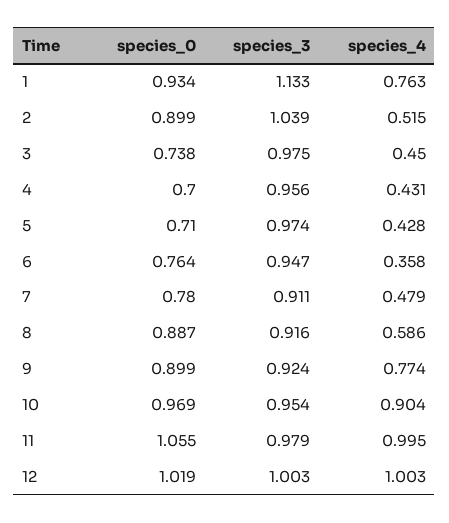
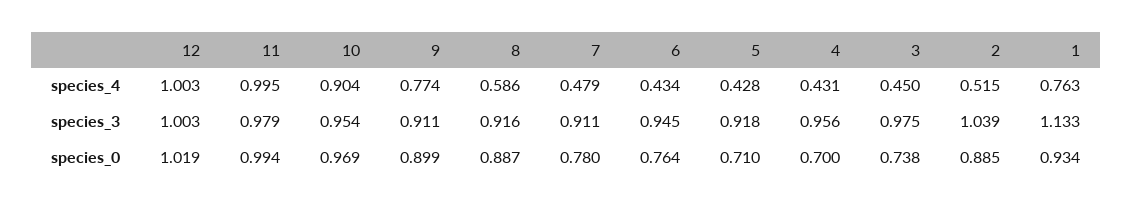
  {
    "species_0": {
      "1": 0.934,
-     "2": 0.899,
+     "2": 0.885,
      "3": 0.738,
      "4": 0.7,
      "5": 0.71,
      "6": 0.764,
      "7": 0.78,
      "8": 0.887,
      "9": 0.899,
      "10": 0.969,
-     "11": 1.055,
+     "11": 0.994,
      "12": 1.019
    },
    "species_3": {
      "1": 1.133,
      "2": 1.039,
      "3": 0.975,
      "4": 0.956,
-     "5": 0.974,
+     "5": 0.918,
-     "6": 0.947,
+     "6": 0.945,
      "7": 0.911,
      "8": 0.916,
-     "9": 0.924,
+     "9": 0.911,
      "10": 0.954,
      "11": 0.979,
      "12": 1.003
    },
    "species_4": {
      "1": 0.763,
      "2": 0.515,
      "3": 0.45,
      "4": 0.431,
      "5": 0.428,
-     "6": 0.358,
+     "6": 0.434,
      "7": 0.479,
      "8": 0.586,
      "9": 0.774,
      "10": 0.904,
      "11": 0.995,
      "12": 1.003
    }
  }

